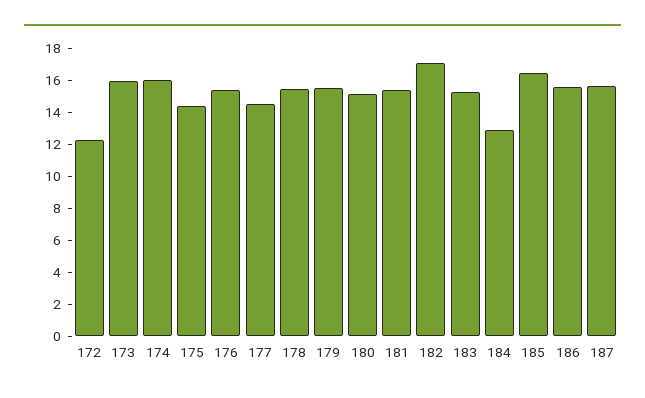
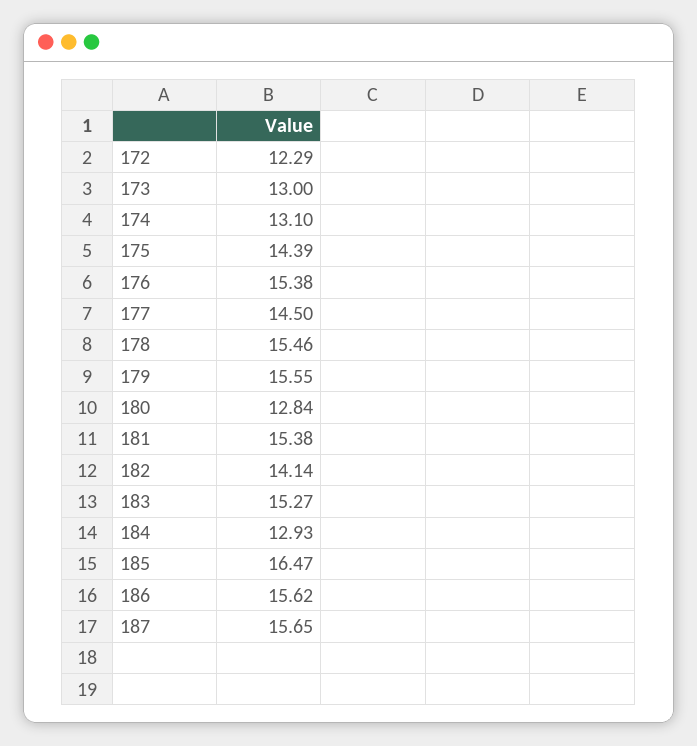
  {
    "172": 12.29,
-   "173": 16,
+   "173": 13,
-   "174": 16,
+   "174": 13.1,
    "175": 14.39,
    "176": 15.38,
    "177": 14.5,
    "178": 15.46,
    "179": 15.55,
-   "180": 15,
+   "180": 12.84,
    "181": 15.38,
-   "182": 17,
+   "182": 14.14,
    "183": 15.27,
    "184": 12.93,
    "185": 16.47,
    "186": 15.62,
    "187": 15.65
  }

